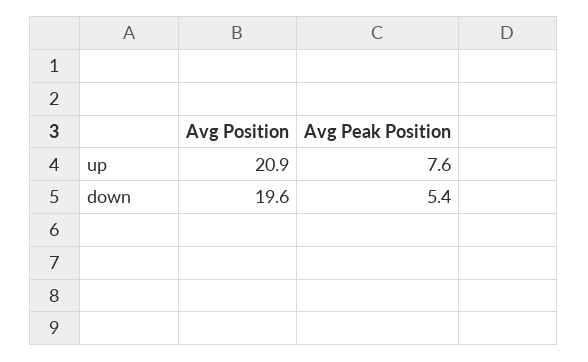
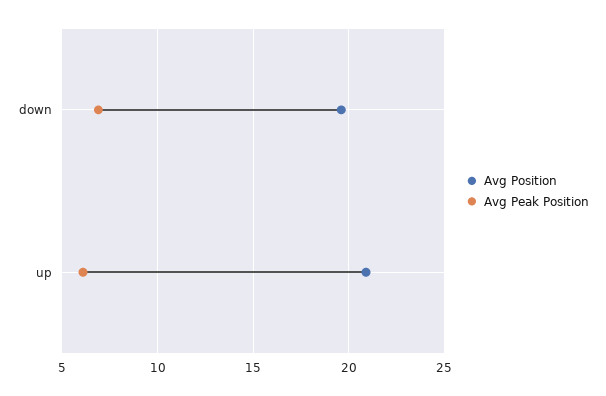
  {
    "Avg Position": {
      "up": 20.9,
      "down": 19.6
    },
    "Avg Peak Position": {
-     "up": 7.6,
+     "up": 6,
-     "down": 5.4
+     "down": 7
    }
  }

